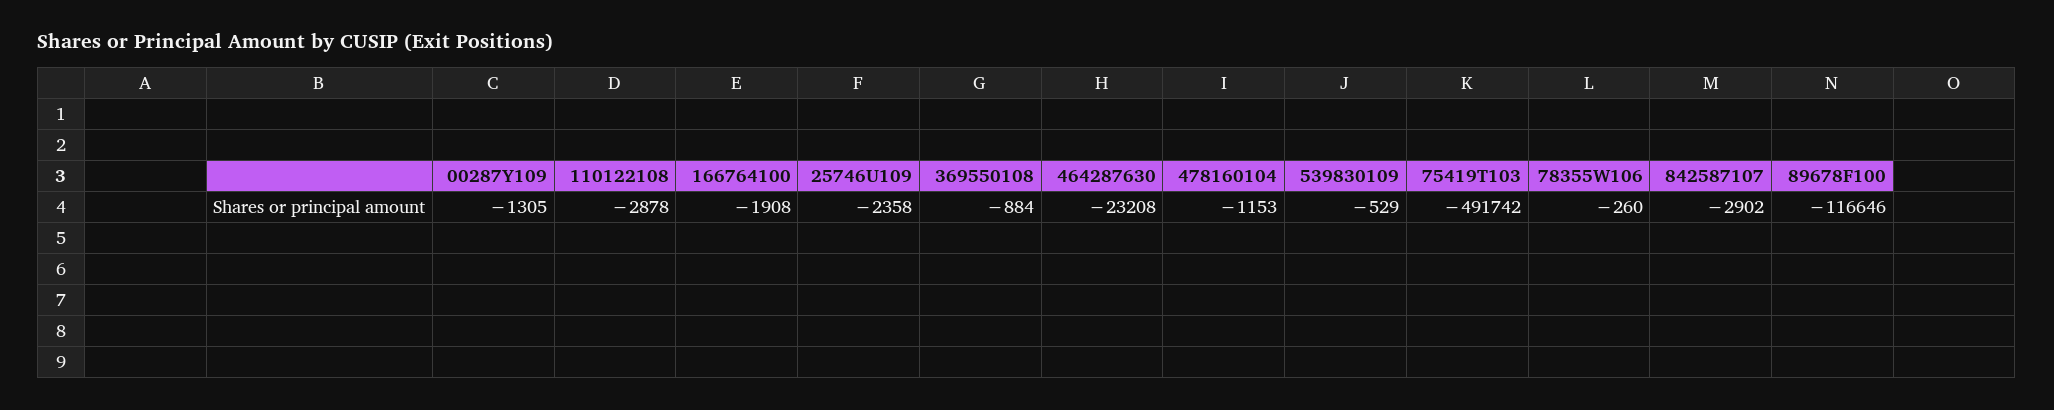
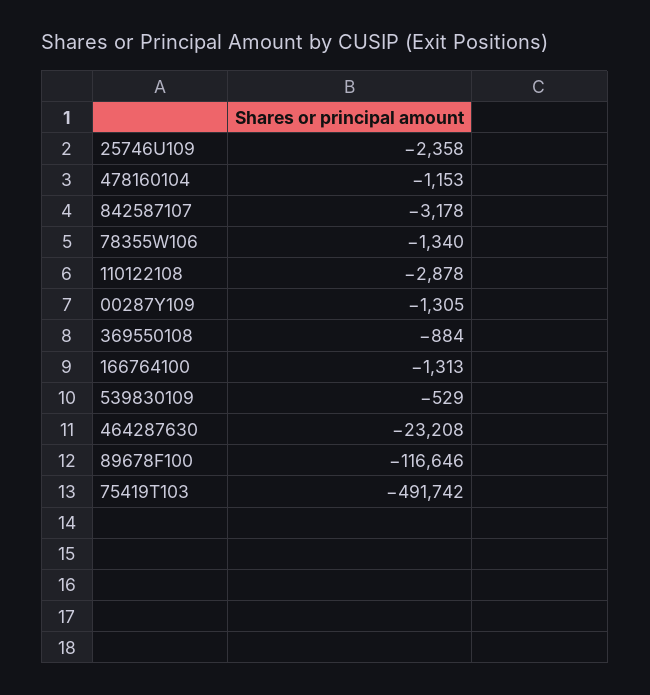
  {
    "00287Y109": -1305,
    "110122108": -2878,
-   "166764100": -1908,
+   "166764100": -1313,
    "25746U109": -2358,
    "369550108": -884,
    "464287630": -23208,
    "478160104": -1153,
    "539830109": -529,
    "75419T103": -491742,
-   "78355W106": -260,
+   "78355W106": -1340,
-   "842587107": -2902,
+   "842587107": -3178,
    "89678F100": -116646
  }

